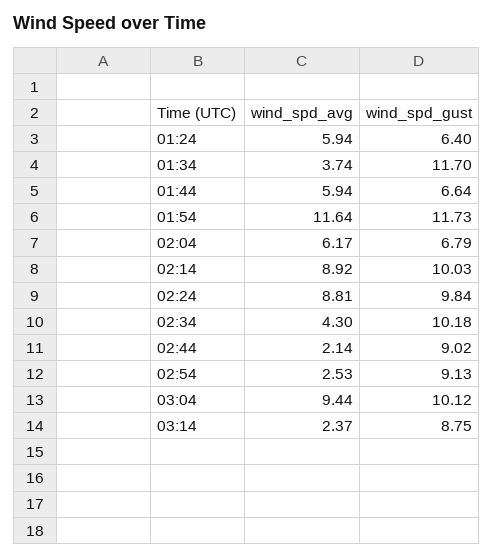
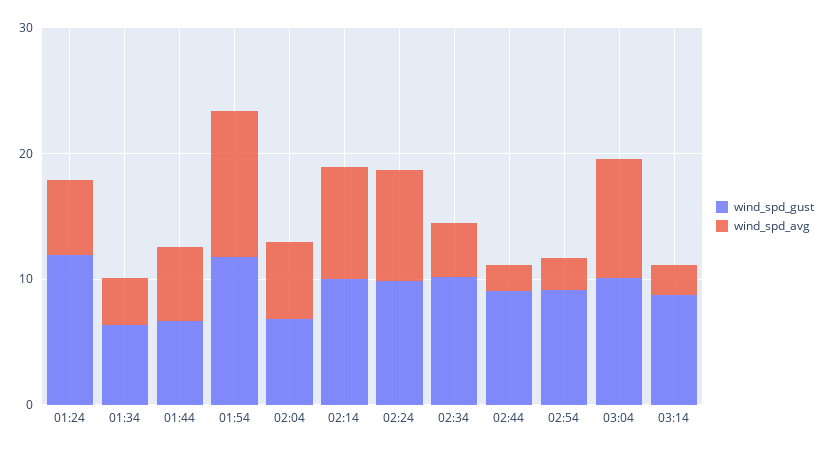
  {
    "wind_spd_avg": {
      "01:24": 5.94,
      "01:34": 3.74,
      "01:44": 5.94,
      "01:54": 11.64,
      "02:04": 6.17,
      "02:14": 8.92,
      "02:24": 8.81,
      "02:34": 4.3,
      "02:44": 2.14,
      "02:54": 2.53,
      "03:04": 9.44,
      "03:14": 2.37
    },
    "wind_spd_gust": {
-     "01:24": 6.4,
+     "01:24": 12,
-     "01:34": 11.7,
+     "01:34": 6,
      "01:44": 6.64,
      "01:54": 11.73,
      "02:04": 6.79,
      "02:14": 10.03,
      "02:24": 9.84,
      "02:34": 10.18,
      "02:44": 9.02,
      "02:54": 9.13,
      "03:04": 10.12,
      "03:14": 8.75
    }
  }

